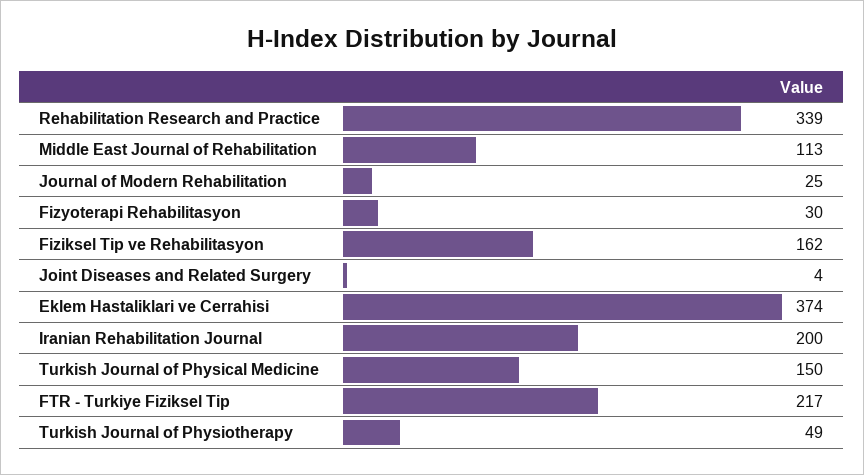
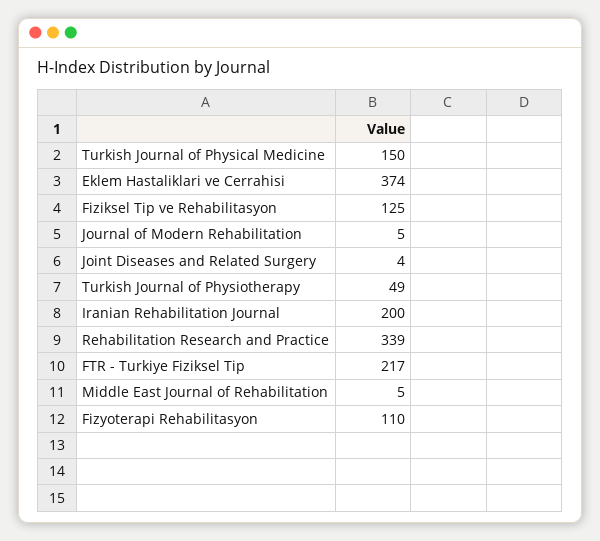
  {
    "Rehabilitation Research and Practice": 339,
-   "Middle East Journal of Rehabilitation": 113,
+   "Middle East Journal of Rehabilitation": 5,
-   "Journal of Modern Rehabilitation": 25,
+   "Journal of Modern Rehabilitation": 5,
-   "Fizyoterapi Rehabilitasyon": 30,
+   "Fizyoterapi Rehabilitasyon": 110,
-   "Fiziksel Tip ve Rehabilitasyon": 162,
+   "Fiziksel Tip ve Rehabilitasyon": 125,
    "Joint Diseases and Related Surgery": 4,
    "Eklem Hastaliklari ve Cerrahisi": 374,
    "Iranian Rehabilitation Journal": 200,
    "Turkish Journal of Physical Medicine": 150,
    "FTR - Turkiye Fiziksel Tip": 217,
    "Turkish Journal of Physiotherapy": 49
  }

